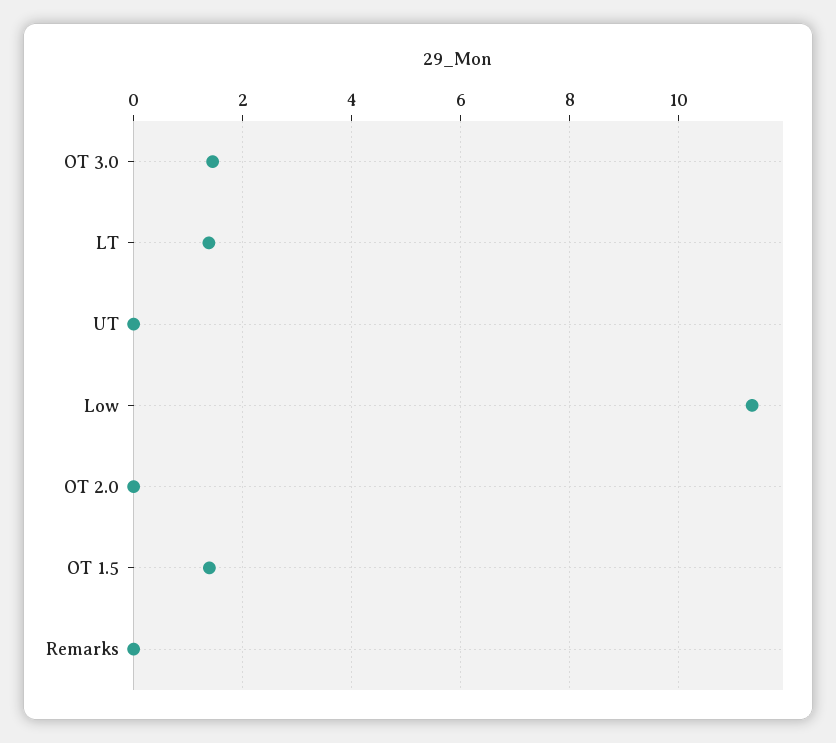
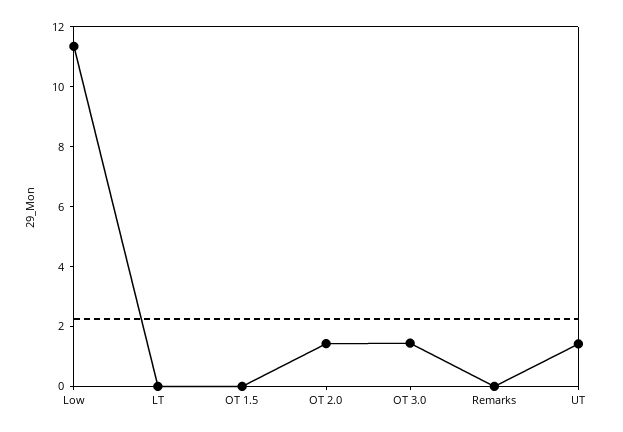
  {
    "OT 3.0": 1.4,
-   "LT": 1.4,
+   "LT": 0,
-   "UT": 0,
+   "UT": 1.5,
    "Low": 11.4,
-   "OT 2.0": 0,
+   "OT 2.0": 1.5,
-   "OT 1.5": 1.4,
+   "OT 1.5": 0,
    "Remarks": 0
  }

